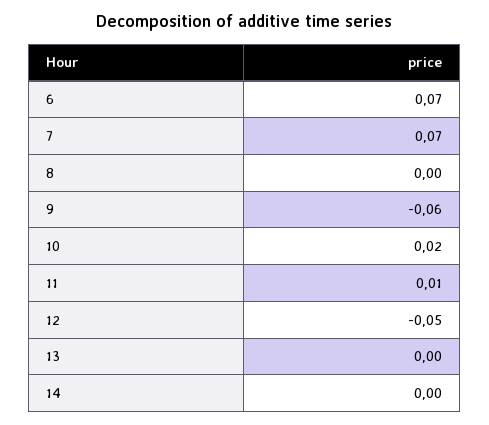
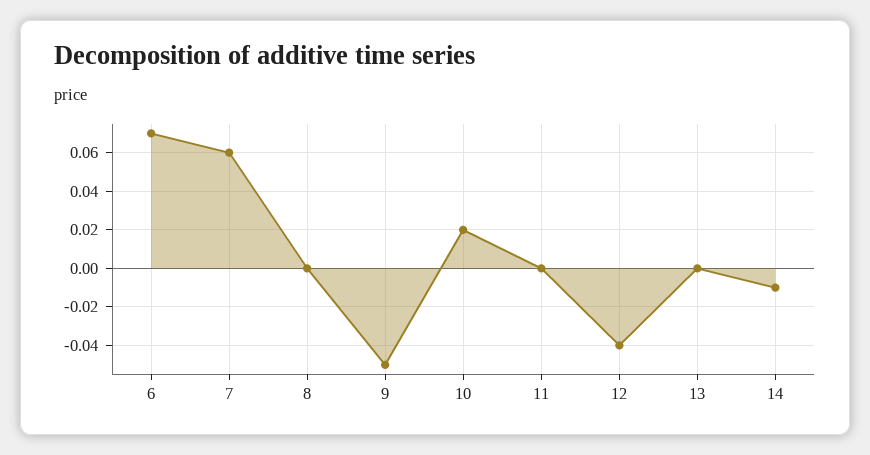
  {
    "6": 0.07,
-   "7": 0.07,
+   "7": 0.06,
    "8": 0,
-   "9": -0.06,
+   "9": -0.05,
    "10": 0.02,
-   "11": 0.01,
+   "11": 0,
-   "12": -0.05,
+   "12": -0.04,
    "13": 0,
-   "14": 0
+   "14": -0.01
  }

